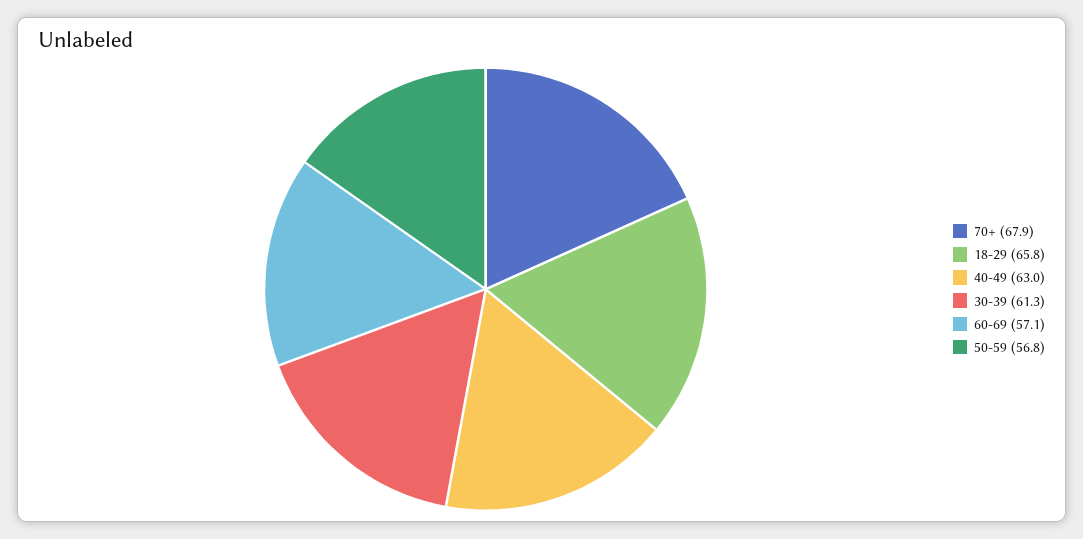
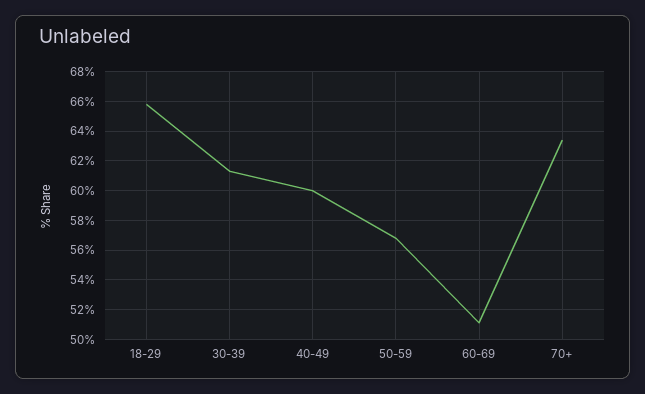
  {
-   "70+": 67.9,
+   "70+": 63.5,
    "18-29": 65.8,
-   "40-49": 63,
+   "40-49": 60,
    "30-39": 61.3,
-   "60-69": 57.1,
+   "60-69": 51,
    "50-59": 56.8
  }

